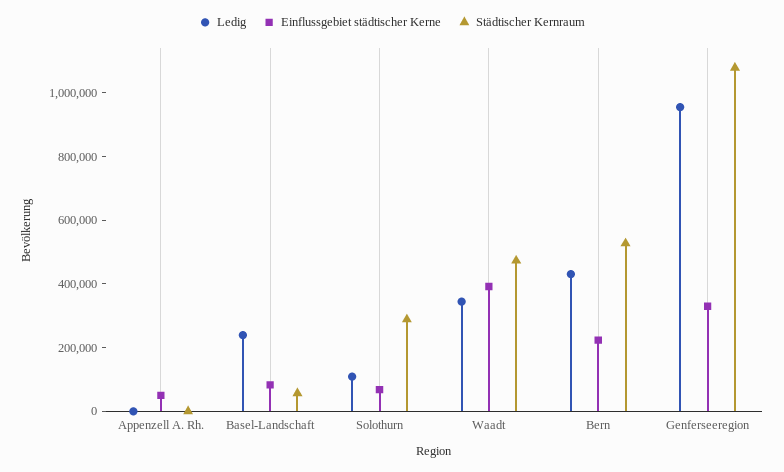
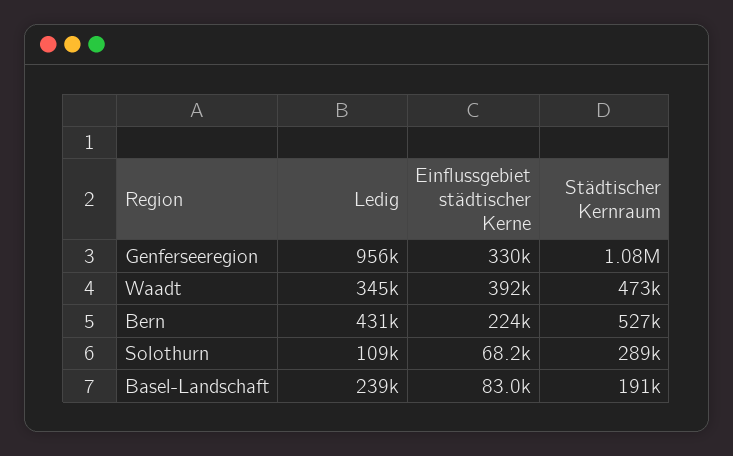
  {
    "Ledig": {
-     "Appenzell A. Rh.": 0,
      "Basel-Landschaft": 239000,
      "Solothurn": 109000,
      "Waadt": 345000,
      "Bern": 431000,
      "Genferseeregion": 956000
    },
    "Einflussgebiet städtischer Kerne": {
-     "Appenzell A. Rh.": 50000,
      "Basel-Landschaft": 83000,
      "Solothurn": 68200,
      "Waadt": 392000,
      "Bern": 224000,
      "Genferseeregion": 330000
    },
    "Städtischer Kernraum": {
-     "Appenzell A. Rh.": 0,
-     "Basel-Landschaft": 50000,
+     "Basel-Landschaft": 191000,
      "Solothurn": 289000,
      "Waadt": 473000,
      "Bern": 527000,
      "Genferseeregion": 1080000
    }
  }

